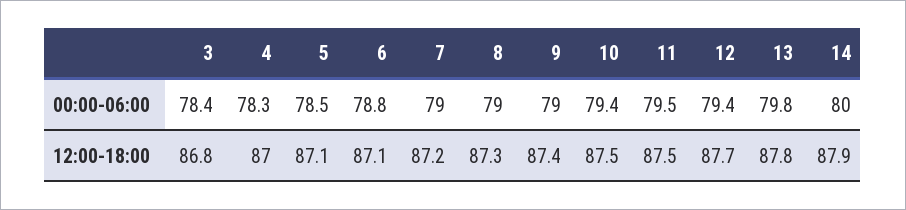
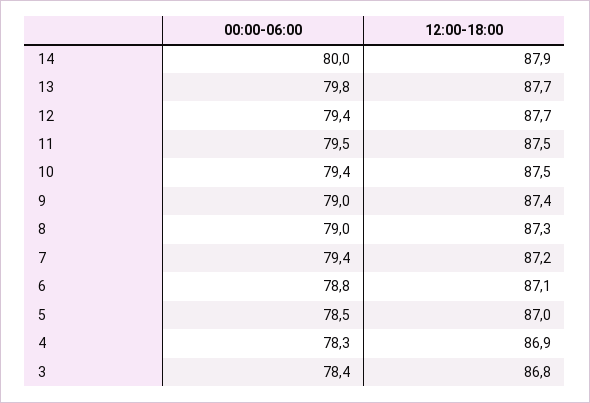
  {
    "3": {
      "00:00-06:00": 78.4,
      "12:00-18:00": 86.8
    },
    "4": {
      "00:00-06:00": 78.3,
-     "12:00-18:00": 87
+     "12:00-18:00": 86.9
    },
    "5": {
      "00:00-06:00": 78.5,
-     "12:00-18:00": 87.1
+     "12:00-18:00": 87
    },
    "6": {
      "00:00-06:00": 78.8,
      "12:00-18:00": 87.1
    },
    "7": {
-     "00:00-06:00": 79,
+     "00:00-06:00": 79.4,
      "12:00-18:00": 87.2
    },
    "8": {
      "00:00-06:00": 79,
      "12:00-18:00": 87.3
    },
    "9": {
      "00:00-06:00": 79,
      "12:00-18:00": 87.4
    },
    "10": {
      "00:00-06:00": 79.4,
      "12:00-18:00": 87.5
    },
    "11": {
      "00:00-06:00": 79.5,
      "12:00-18:00": 87.5
    },
    "12": {
      "00:00-06:00": 79.4,
      "12:00-18:00": 87.7
    },
    "13": {
      "00:00-06:00": 79.8,
-     "12:00-18:00": 87.8
+     "12:00-18:00": 87.7
    },
    "14": {
      "00:00-06:00": 80,
      "12:00-18:00": 87.9
    }
  }

